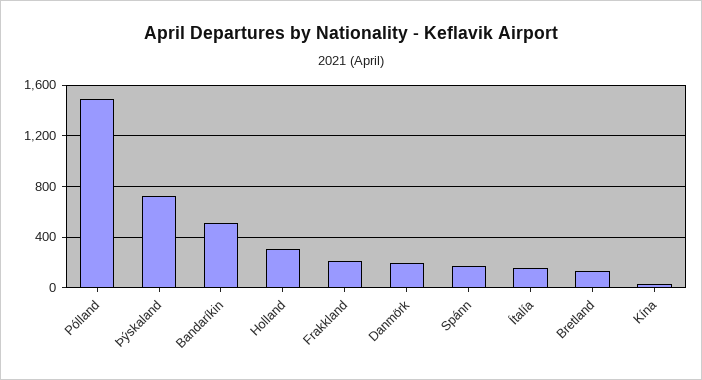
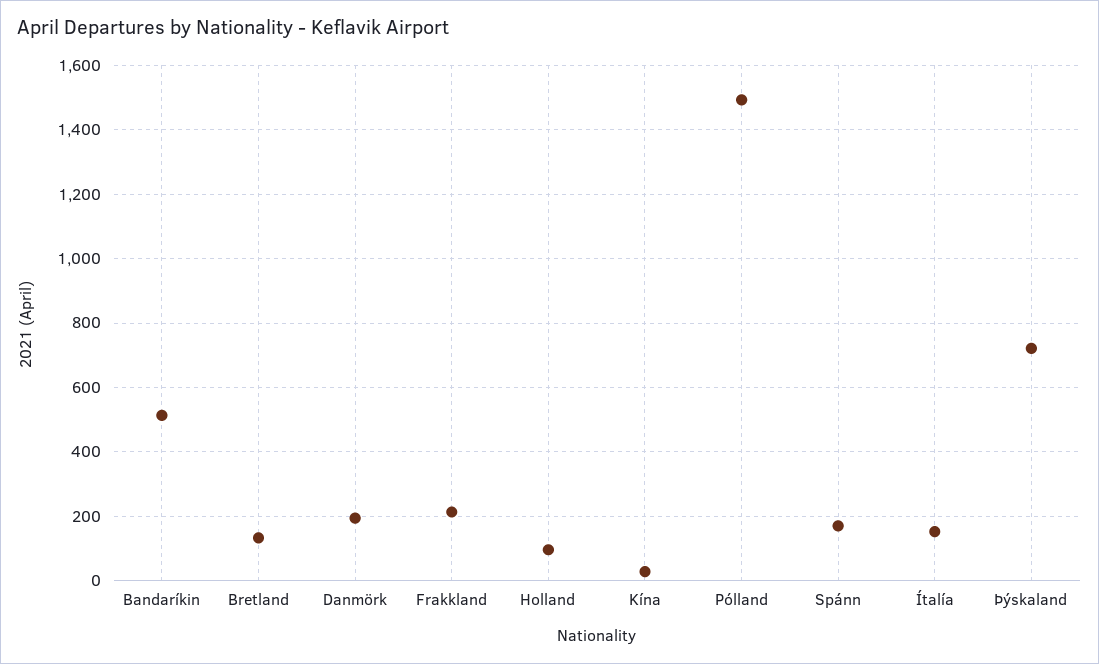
  {
    "Pólland": 1500,
    "Þýskaland": 720,
    "Bandaríkin": 520,
-   "Holland": 300,
+   "Holland": 100,
    "Frakkland": 220,
    "Danmörk": 200,
    "Spánn": 180,
    "Ítalía": 160,
    "Bretland": 140,
    "Kína": 20
  }

